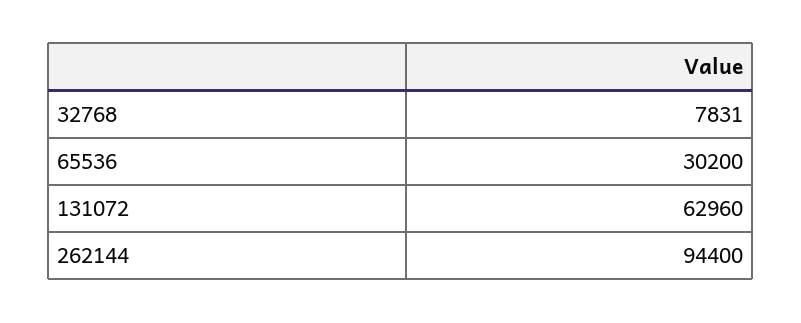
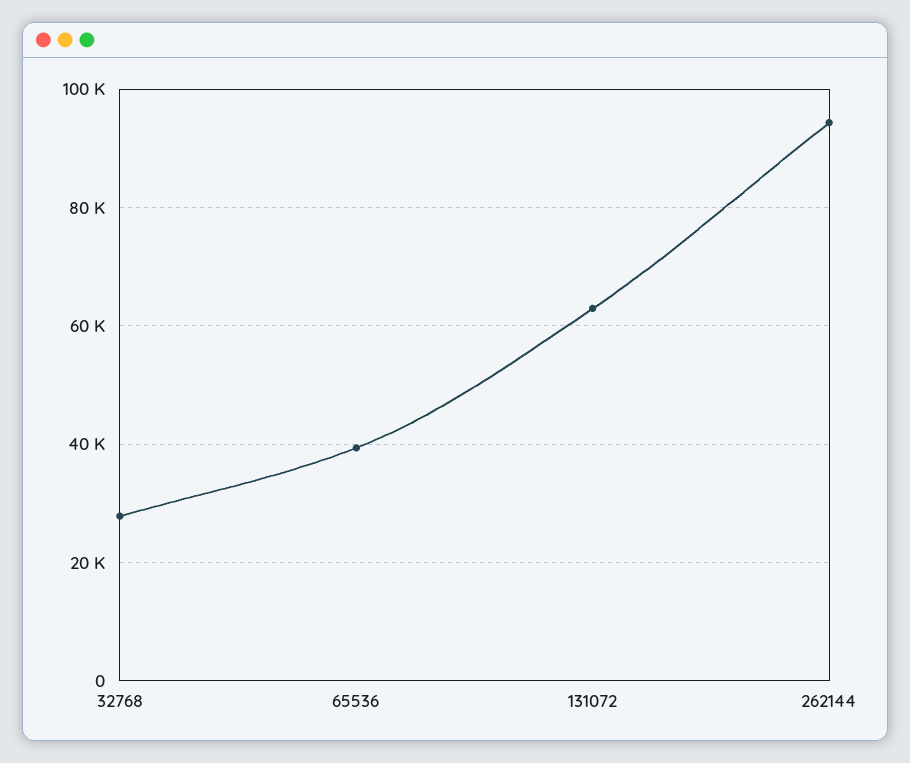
  {
-   "32768": 7831,
+   "32768": 28000,
-   "65536": 30200,
+   "65536": 40000,
    "131072": 62960,
    "262144": 94400
  }

